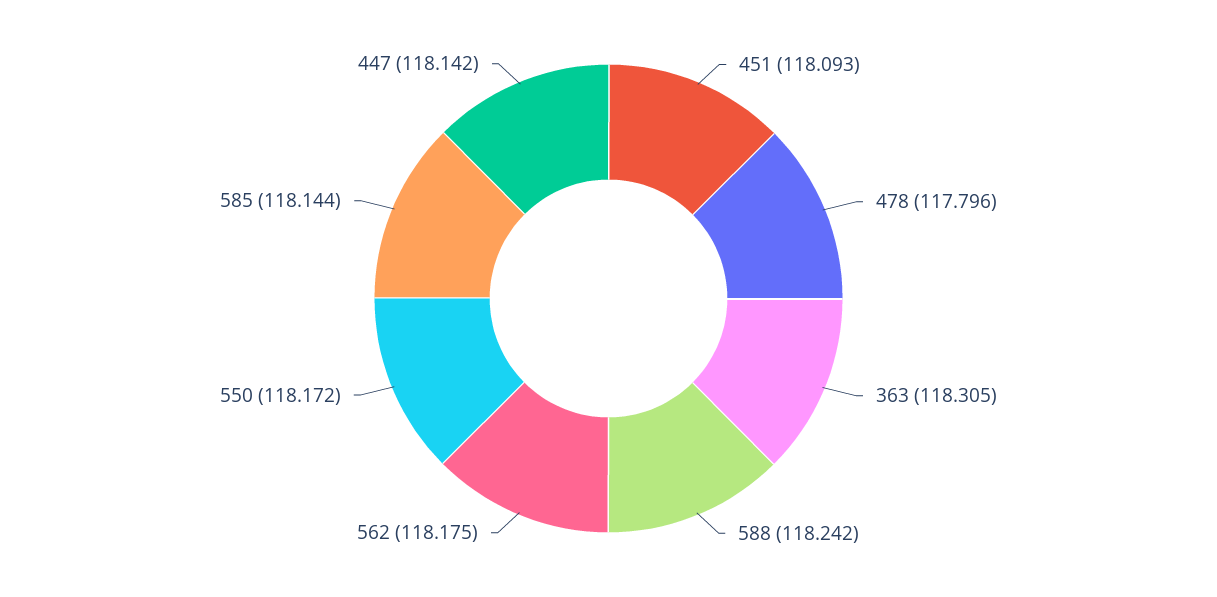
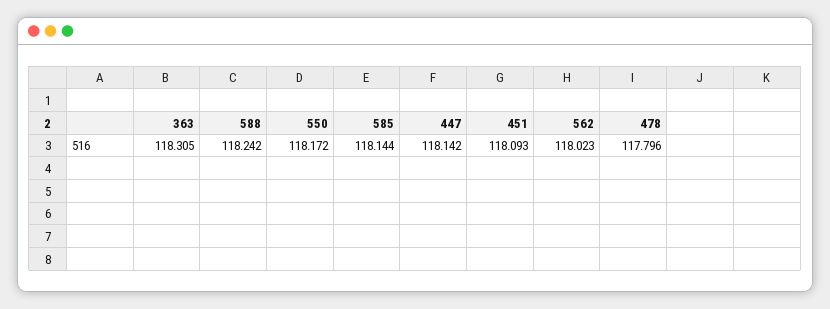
  {
    "451": 118.093,
    "478": 117.796,
    "363": 118.305,
    "588": 118.242,
-   "562": 118.175,
+   "562": 118.023,
    "550": 118.172,
    "585": 118.144,
    "447": 118.142
  }

